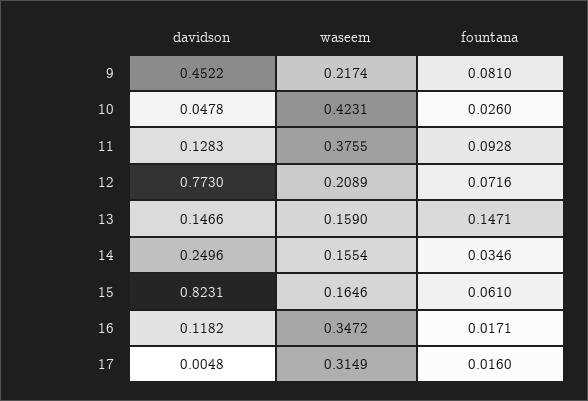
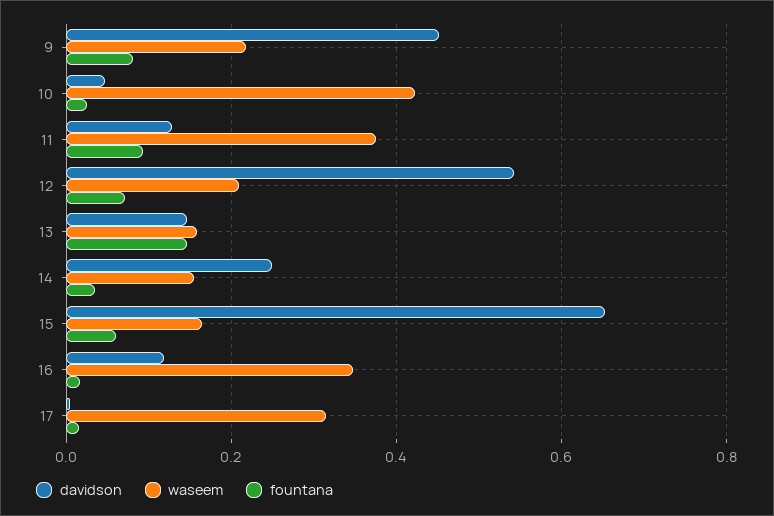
  {
    "davidson": {
      "9": 0.4522,
      "10": 0.0478,
      "11": 0.1283,
-     "12": 0.773,
+     "12": 0.54,
      "13": 0.1466,
      "14": 0.2496,
-     "15": 0.8231,
+     "15": 0.66,
      "16": 0.1182,
      "17": 0.0048
    },
    "waseem": {
      "9": 0.2174,
      "10": 0.4231,
      "11": 0.3755,
      "12": 0.2089,
      "13": 0.159,
      "14": 0.1554,
      "15": 0.1646,
      "16": 0.3472,
      "17": 0.3149
    },
    "fountana": {
      "9": 0.081,
      "10": 0.026,
      "11": 0.0928,
      "12": 0.0716,
      "13": 0.1471,
      "14": 0.0346,
      "15": 0.061,
      "16": 0.0171,
      "17": 0.016
    }
  }

